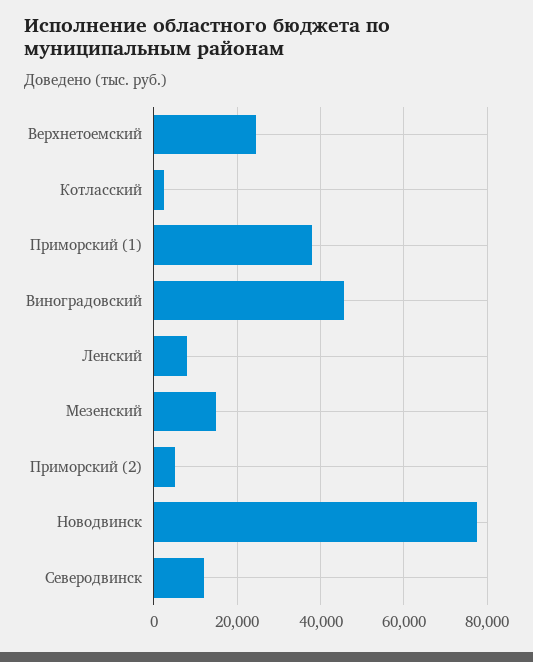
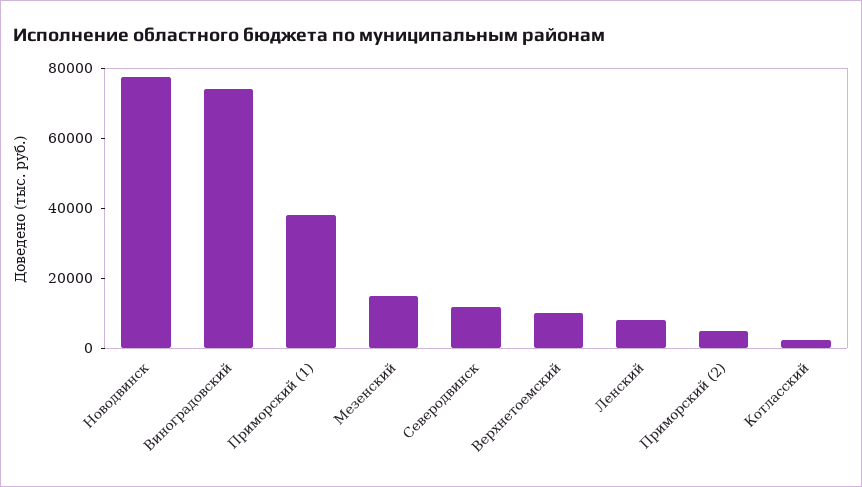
  {
-   "Верхнетоемский": 24000,
+   "Верхнетоемский": 10000,
    "Котласский": 2000,
    "Приморский (1)": 38000,
-   "Виноградовский": 46000,
+   "Виноградовский": 75000,
    "Ленский": 8000,
    "Мезенский": 16000,
    "Приморский (2)": 6000,
    "Новодвинск": 78000,
    "Северодвинск": 12000
  }

